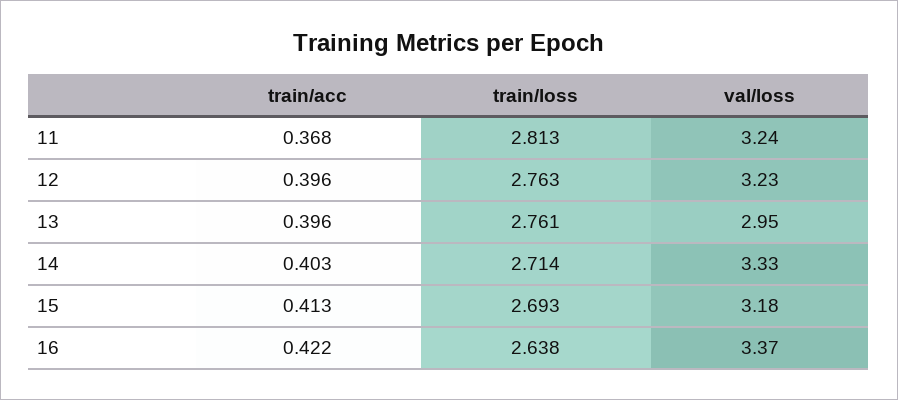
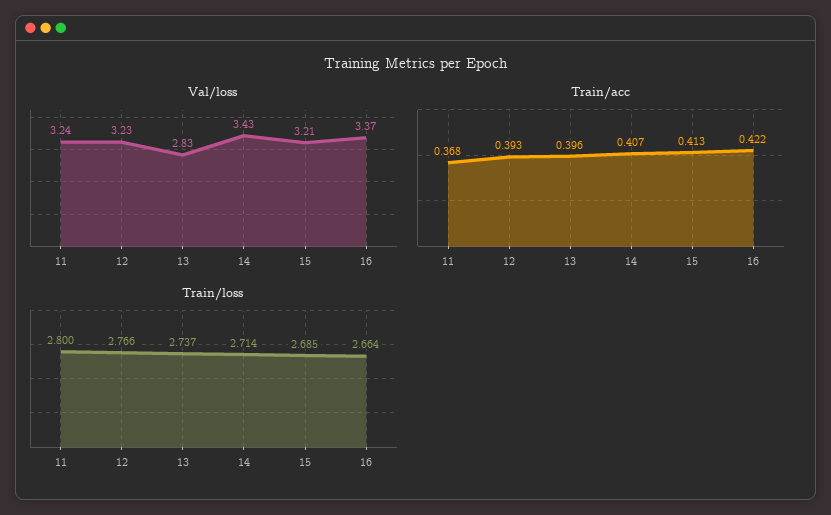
  {
    "train/acc": {
      "11": 0.368,
-     "12": 0.396,
+     "12": 0.393,
      "13": 0.396,
-     "14": 0.403,
+     "14": 0.407,
      "15": 0.413,
      "16": 0.422
    },
    "train/loss": {
-     "11": 2.813,
+     "11": 2.8,
-     "12": 2.763,
+     "12": 2.766,
-     "13": 2.761,
+     "13": 2.737,
      "14": 2.714,
-     "15": 2.693,
+     "15": 2.685,
-     "16": 2.638
+     "16": 2.664
    },
    "val/loss": {
      "11": 3.24,
      "12": 3.23,
-     "13": 2.95,
+     "13": 2.83,
-     "14": 3.33,
+     "14": 3.43,
-     "15": 3.18,
+     "15": 3.21,
      "16": 3.37
    }
  }

